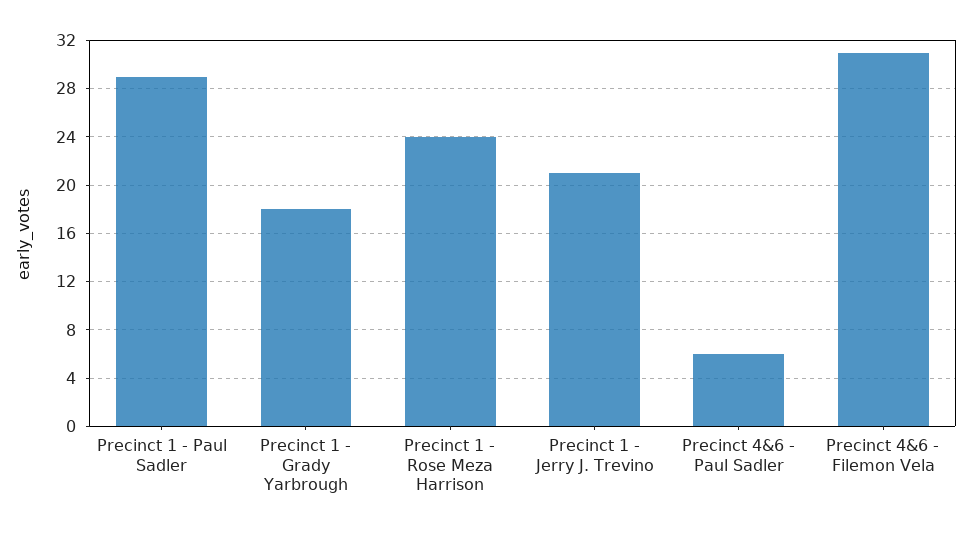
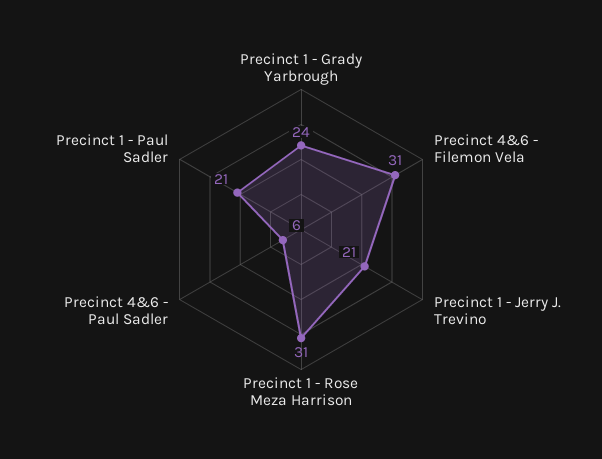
  {
-   "Precinct 1 - Paul Sadler": 29,
+   "Precinct 1 - Paul Sadler": 21,
-   "Precinct 1 - Grady Yarbrough": 18,
+   "Precinct 1 - Grady Yarbrough": 24,
-   "Precinct 1 - Rose Meza Harrison": 24,
+   "Precinct 1 - Rose Meza Harrison": 31,
    "Precinct 1 - Jerry J. Trevino": 21,
    "Precinct 4&6 - Paul Sadler": 6,
    "Precinct 4&6 - Filemon Vela": 31
  }

